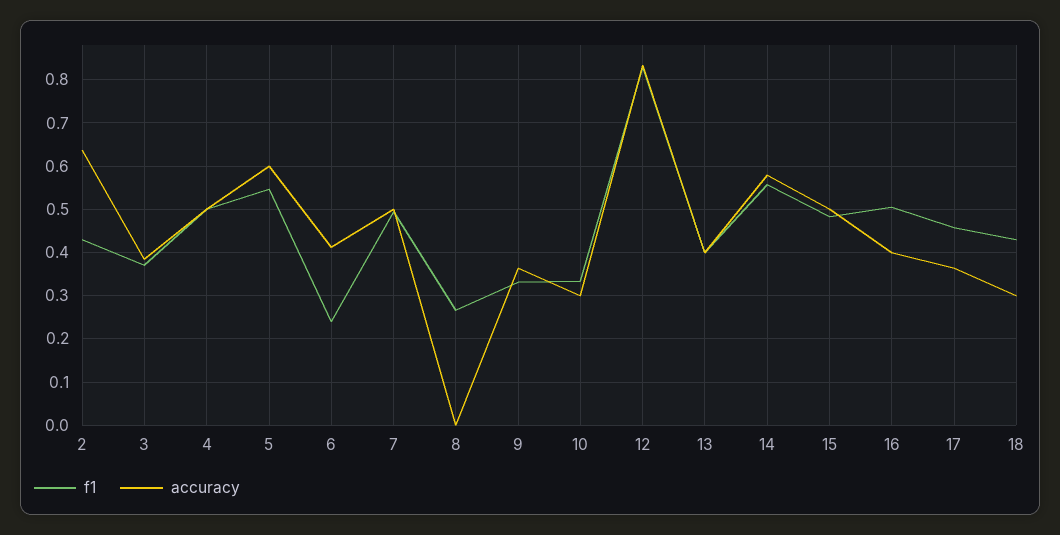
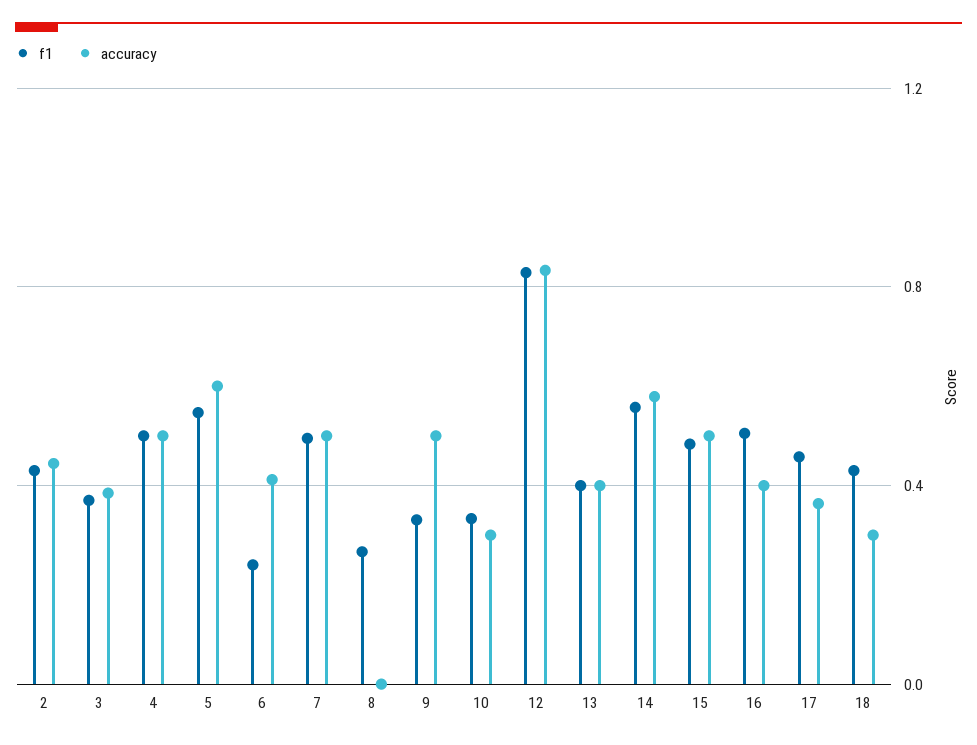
  {
    "f1": {
      "2": 0.44,
      "3": 0.38,
      "4": 0.5,
      "5": 0.54,
      "6": 0.24,
      "7": 0.5,
      "8": 0.26,
      "9": 0.34,
      "10": 0.34,
      "12": 0.82,
      "13": 0.4,
      "14": 0.56,
      "15": 0.48,
      "16": 0.5,
      "17": 0.46,
      "18": 0.44
    },
    "accuracy": {
-     "2": 0.64,
+     "2": 0.45,
      "3": 0.38,
      "4": 0.5,
      "5": 0.6,
      "6": 0.42,
      "7": 0.5,
      "8": 0,
-     "9": 0.36,
+     "9": 0.5,
      "10": 0.3,
      "12": 0.84,
      "13": 0.4,
      "14": 0.58,
      "15": 0.5,
      "16": 0.4,
      "17": 0.36,
      "18": 0.3
    }
  }

